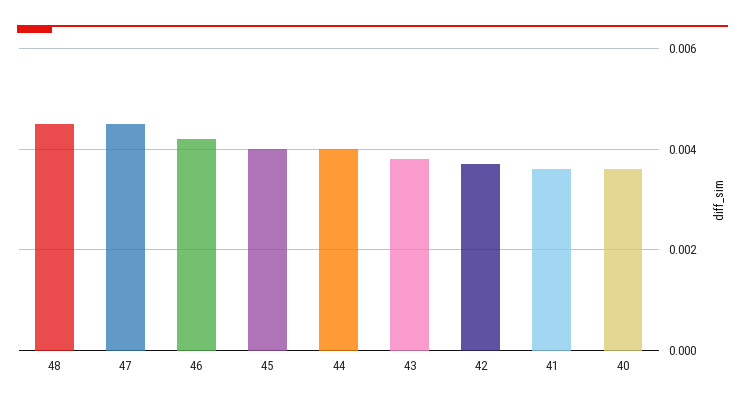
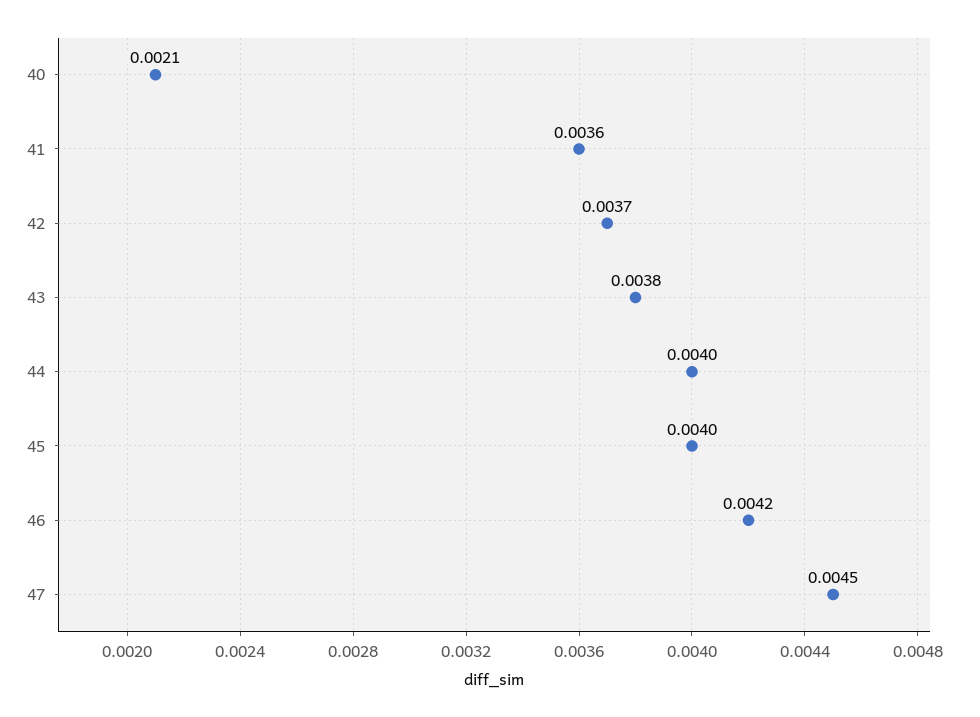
  {
-   "48": 0.0045,
    "47": 0.0045,
    "46": 0.0042,
    "45": 0.004,
    "44": 0.004,
    "43": 0.0038,
    "42": 0.0037,
    "41": 0.0036,
-   "40": 0.0035
+   "40": 0.0021
  }

